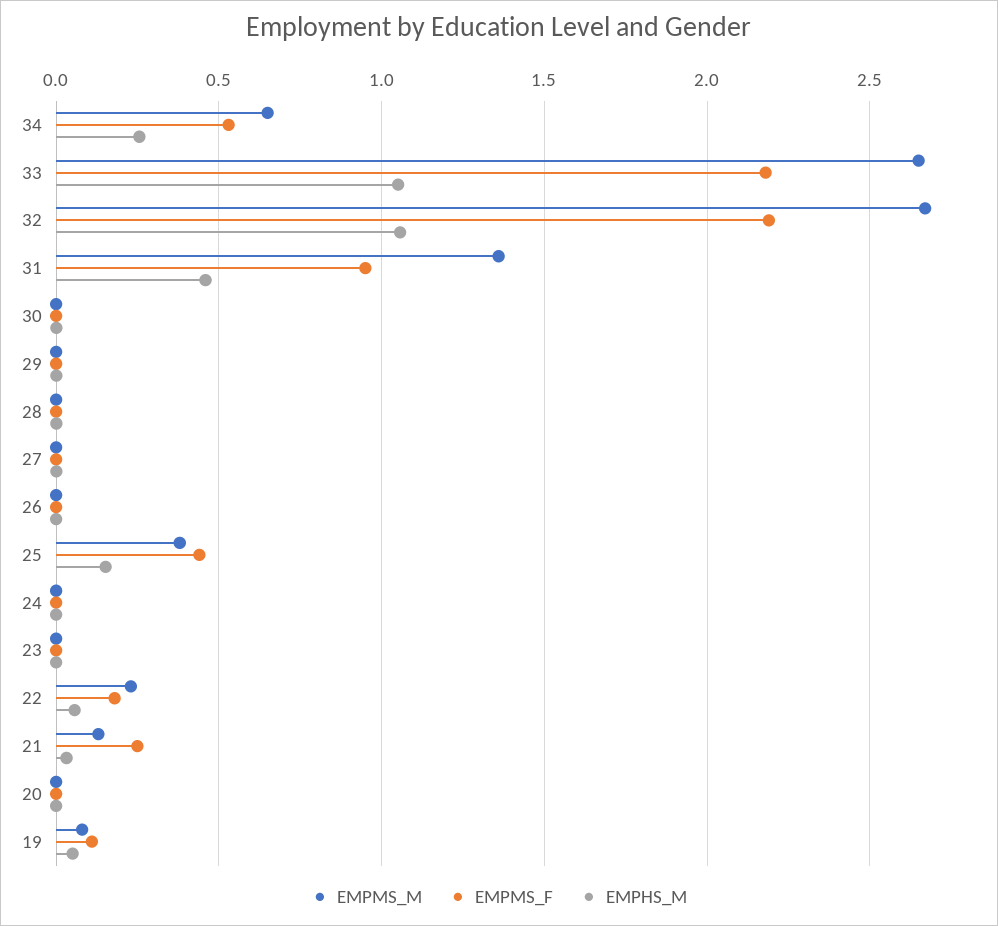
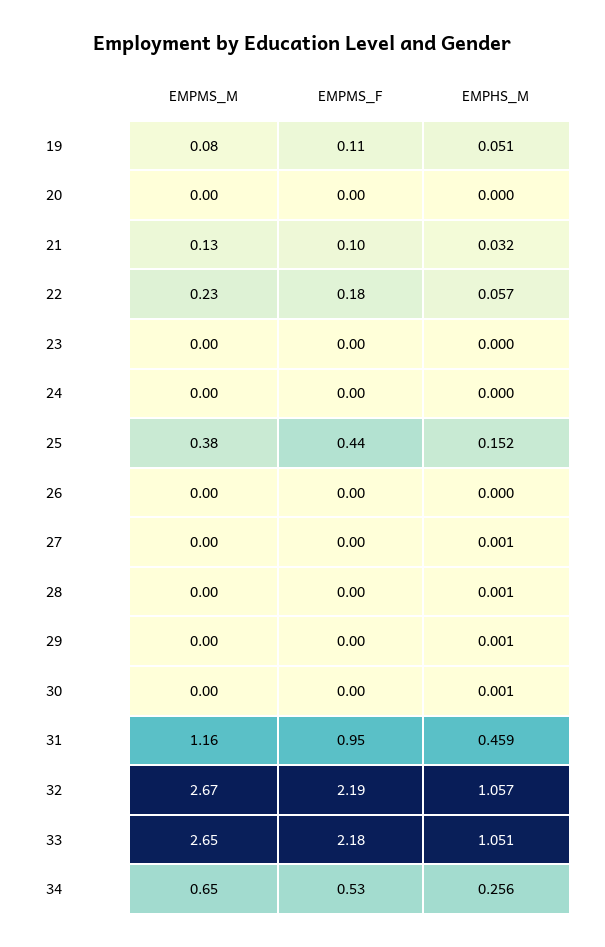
  {
    "EMPMS_M": {
      "34": 0.65,
      "33": 2.65,
      "32": 2.67,
-     "31": 1.35,
+     "31": 1.16,
      "30": 0,
      "29": 0,
      "28": 0,
      "27": 0,
      "26": 0,
      "25": 0.38,
      "24": 0,
      "23": 0,
      "22": 0.23,
      "21": 0.13,
      "20": 0,
      "19": 0.08
    },
    "EMPMS_F": {
      "34": 0.53,
      "33": 2.18,
      "32": 2.19,
      "31": 0.95,
      "30": 0,
      "29": 0,
      "28": 0,
      "27": 0,
      "26": 0,
      "25": 0.44,
      "24": 0,
      "23": 0,
      "22": 0.18,
-     "21": 0.25,
+     "21": 0.1,
      "20": 0,
      "19": 0.11
    },
    "EMPHS_M": {
      "34": 0.256,
      "33": 1.051,
      "32": 1.057,
      "31": 0.459,
      "30": 0.001,
      "29": 0.001,
      "28": 0.001,
      "27": 0.001,
      "26": 0,
      "25": 0.152,
      "24": 0,
      "23": 0,
      "22": 0.057,
      "21": 0.032,
      "20": 0,
      "19": 0.051
    }
  }

